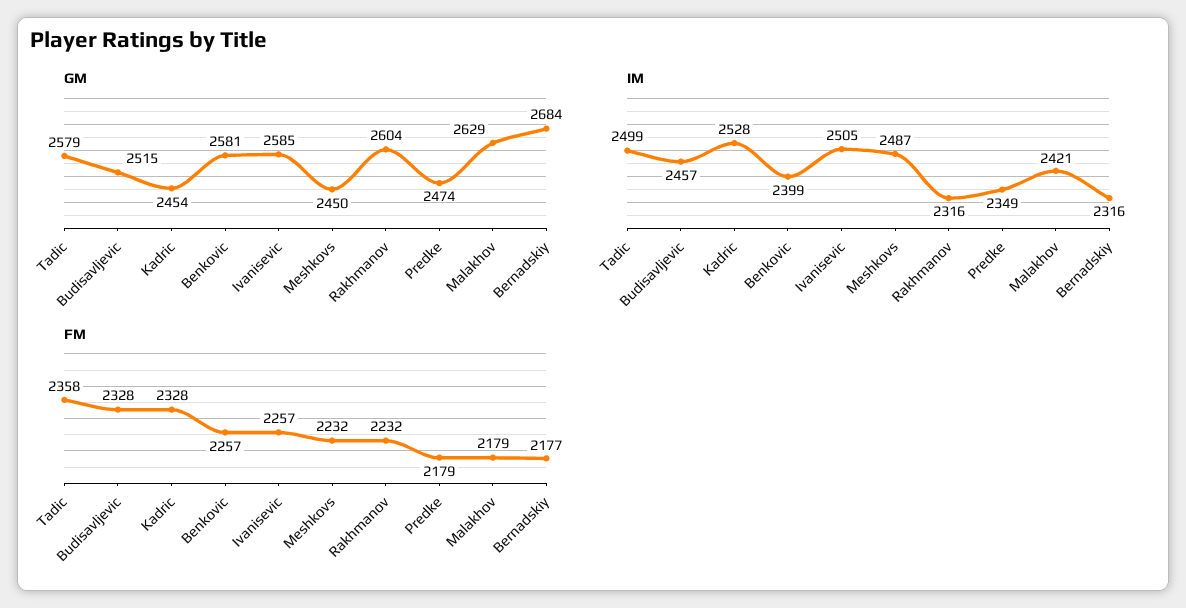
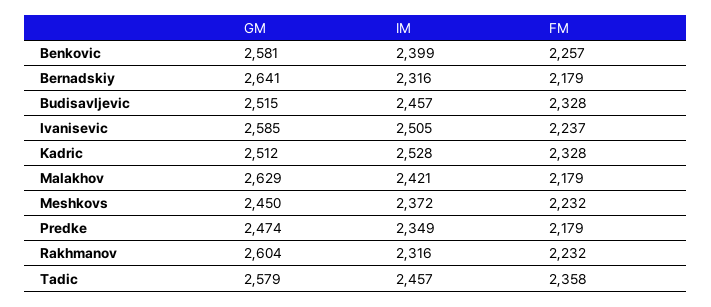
  {
    "GM": {
      "Tadic": 2579,
      "Budisavljevic": 2515,
-     "Kadric": 2454,
+     "Kadric": 2512,
      "Benkovic": 2581,
      "Ivanisevic": 2585,
      "Meshkovs": 2450,
      "Rakhmanov": 2604,
      "Predke": 2474,
      "Malakhov": 2629,
-     "Bernadskiy": 2684
+     "Bernadskiy": 2641
    },
    "IM": {
-     "Tadic": 2499,
+     "Tadic": 2457,
      "Budisavljevic": 2457,
      "Kadric": 2528,
      "Benkovic": 2399,
      "Ivanisevic": 2505,
-     "Meshkovs": 2487,
+     "Meshkovs": 2372,
      "Rakhmanov": 2316,
      "Predke": 2349,
      "Malakhov": 2421,
      "Bernadskiy": 2316
    },
    "FM": {
      "Tadic": 2358,
      "Budisavljevic": 2328,
      "Kadric": 2328,
      "Benkovic": 2257,
-     "Ivanisevic": 2257,
+     "Ivanisevic": 2237,
      "Meshkovs": 2232,
      "Rakhmanov": 2232,
      "Predke": 2179,
      "Malakhov": 2179,
-     "Bernadskiy": 2177
+     "Bernadskiy": 2179
    }
  }

